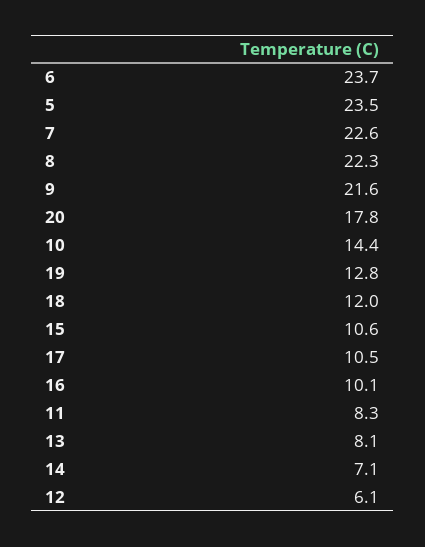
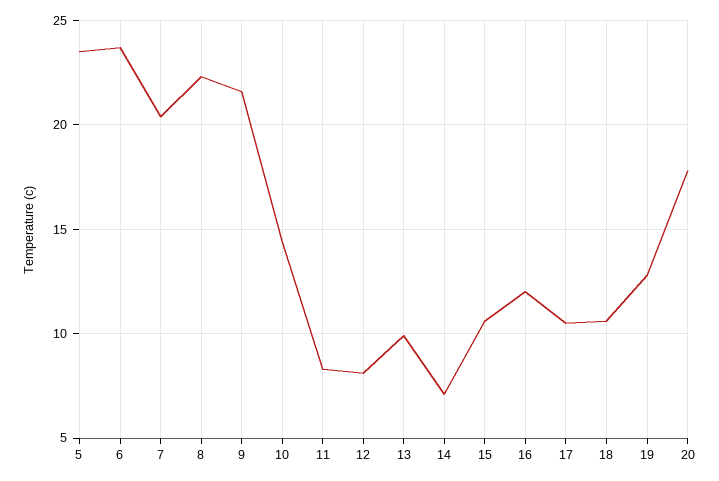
  {
    "6": 23.7,
    "5": 23.5,
-   "7": 22.6,
+   "7": 20.5,
    "8": 22.3,
    "9": 21.6,
    "20": 17.8,
    "10": 14.4,
    "19": 12.8,
-   "18": 12,
+   "18": 10.5,
    "15": 10.6,
    "17": 10.5,
-   "16": 10.1,
+   "16": 12,
    "11": 8.3,
-   "13": 8.1,
+   "13": 10,
    "14": 7.1,
-   "12": 6.1
+   "12": 8
  }

